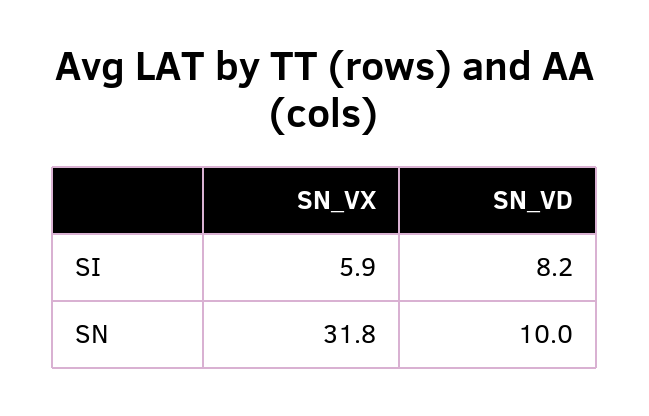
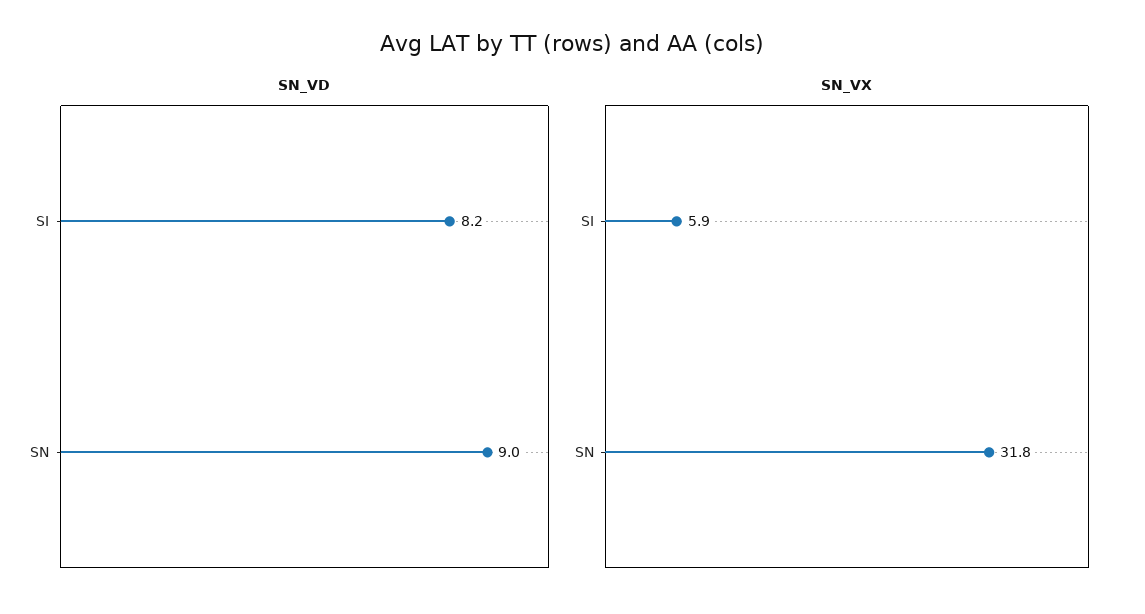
  {
    "SN_VX": {
      "SI": 5.9,
      "SN": 31.8
    },
    "SN_VD": {
      "SI": 8.2,
-     "SN": 10
+     "SN": 9
    }
  }

